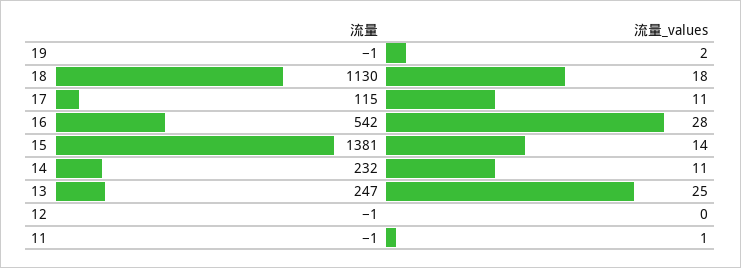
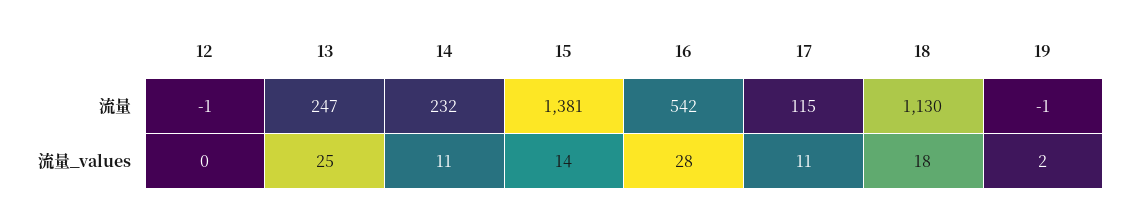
  {
    "流量": {
      "19": -1,
      "18": 1130,
      "17": 115,
      "16": 542,
      "15": 1381,
      "14": 232,
      "13": 247,
-     "12": -1,
+     "12": -1
-     "11": -1
    },
    "流量_values": {
      "19": 2,
      "18": 18,
      "17": 11,
      "16": 28,
      "15": 14,
      "14": 11,
      "13": 25,
-     "12": 0,
+     "12": 0
-     "11": 1
    }
  }

